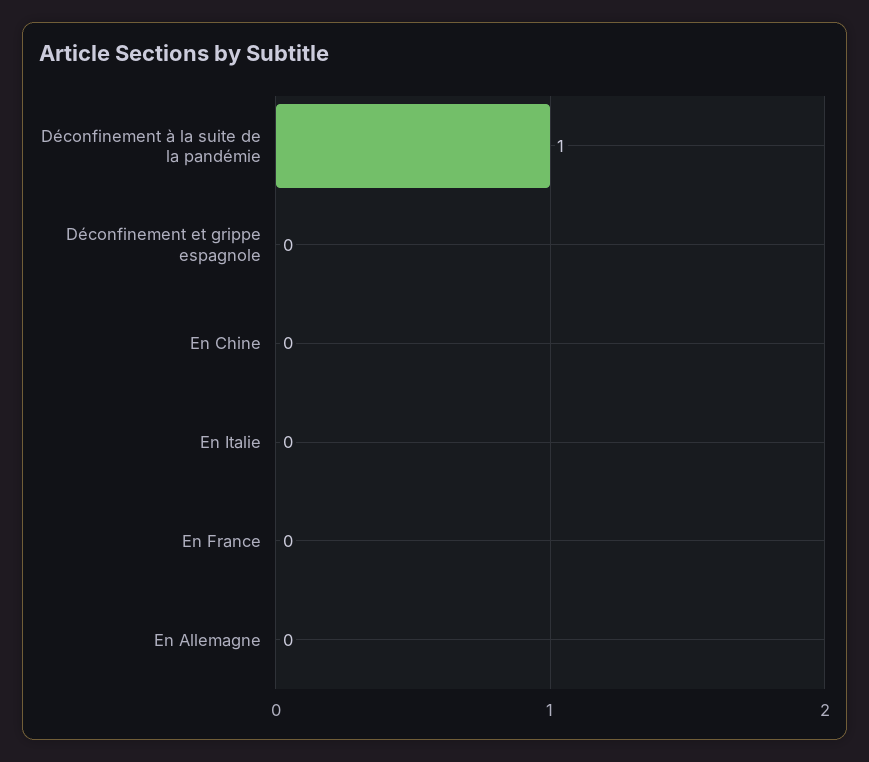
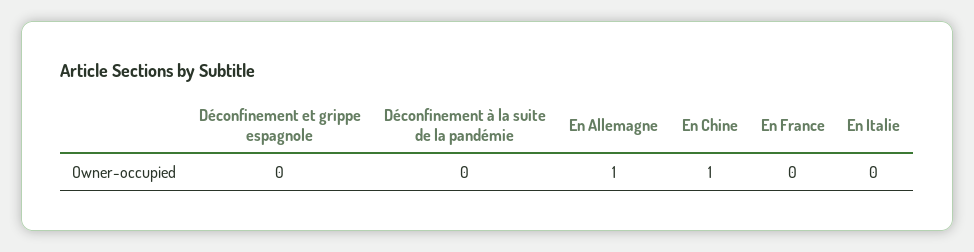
  {
-   "Déconfinement à la suite de la pandémie": 1,
+   "Déconfinement à la suite de la pandémie": 0,
    "Déconfinement et grippe espagnole": 0,
-   "En Chine": 0,
+   "En Chine": 1,
    "En Italie": 0,
    "En France": 0,
-   "En Allemagne": 0
+   "En Allemagne": 1
  }

